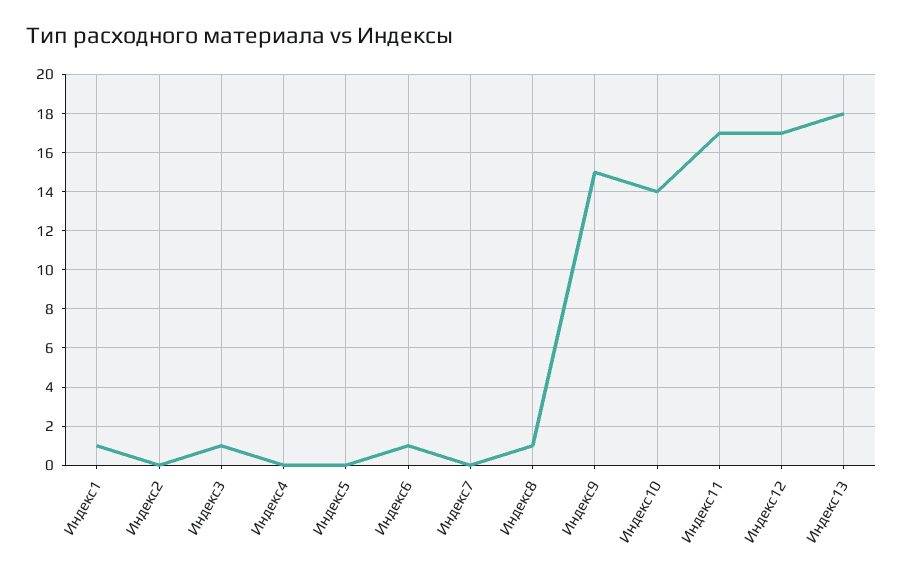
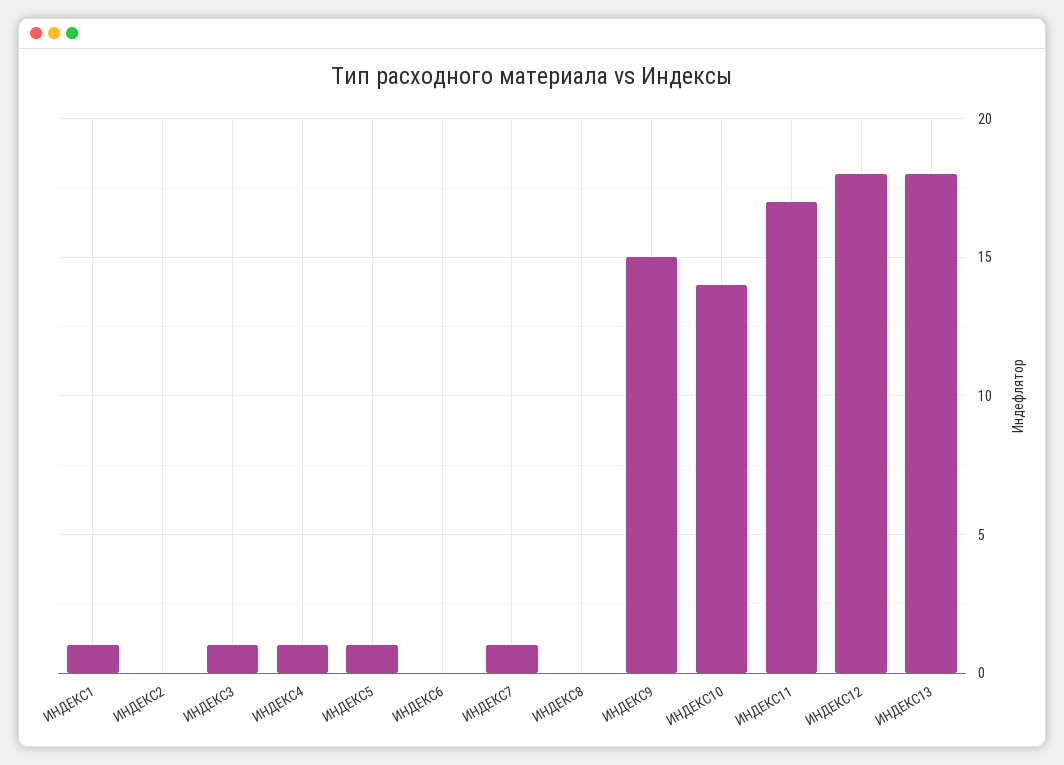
  {
    "Индекс1": 1,
    "Индекс2": 0,
    "Индекс3": 1,
-   "Индекс4": 0,
+   "Индекс4": 1,
-   "Индекс5": 0,
+   "Индекс5": 1,
-   "Индекс6": 1,
+   "Индекс6": 0,
-   "Индекс7": 0,
+   "Индекс7": 1,
-   "Индекс8": 1,
+   "Индекс8": 0,
    "Индекс9": 15,
    "Индекс10": 14,
    "Индекс11": 17,
-   "Индекс12": 17,
+   "Индекс12": 18,
    "Индекс13": 18
  }

